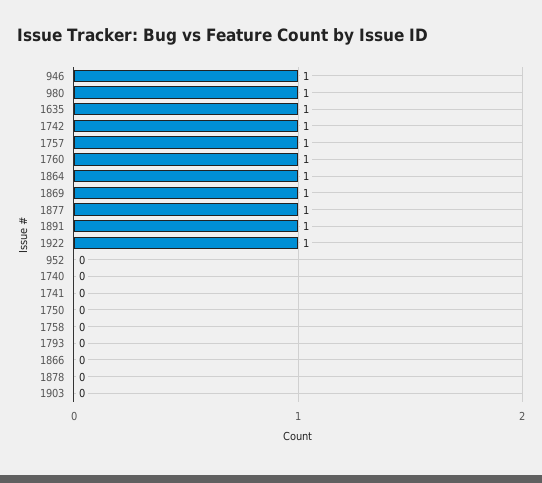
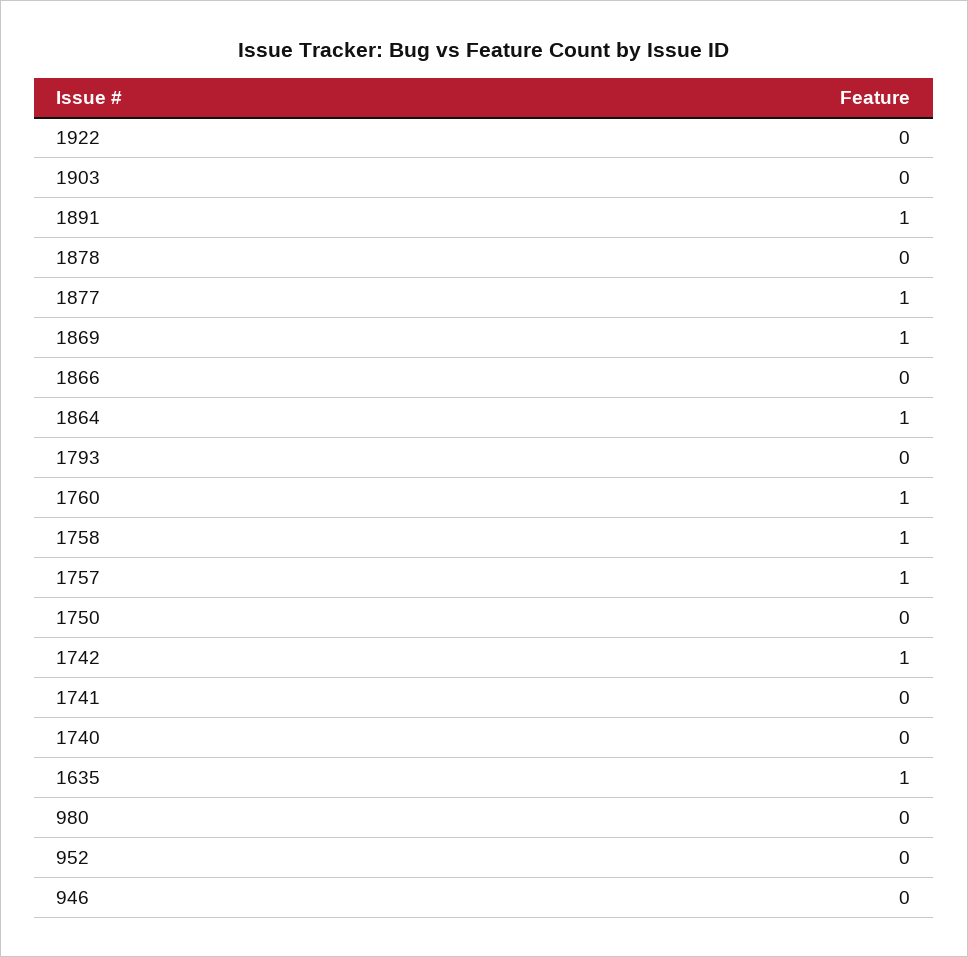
  {
-   "946": 1,
+   "946": 0,
-   "980": 1,
+   "980": 0,
    "1635": 1,
    "1742": 1,
    "1757": 1,
    "1760": 1,
    "1864": 1,
    "1869": 1,
    "1877": 1,
    "1891": 1,
-   "1922": 1,
+   "1922": 0,
    "952": 0,
    "1740": 0,
    "1741": 0,
    "1750": 0,
-   "1758": 0,
+   "1758": 1,
    "1793": 0,
    "1866": 0,
    "1878": 0,
    "1903": 0
  }

